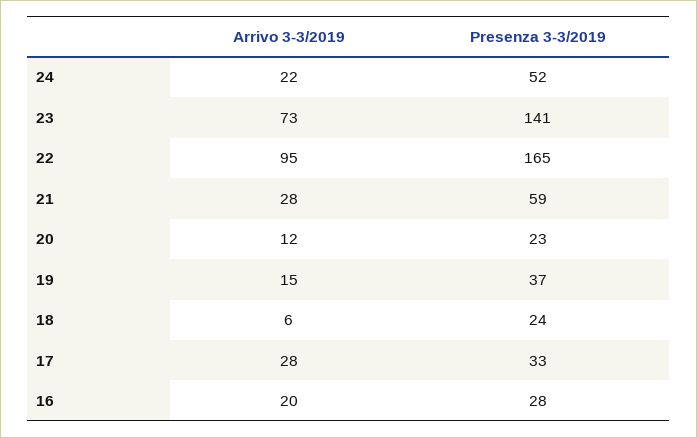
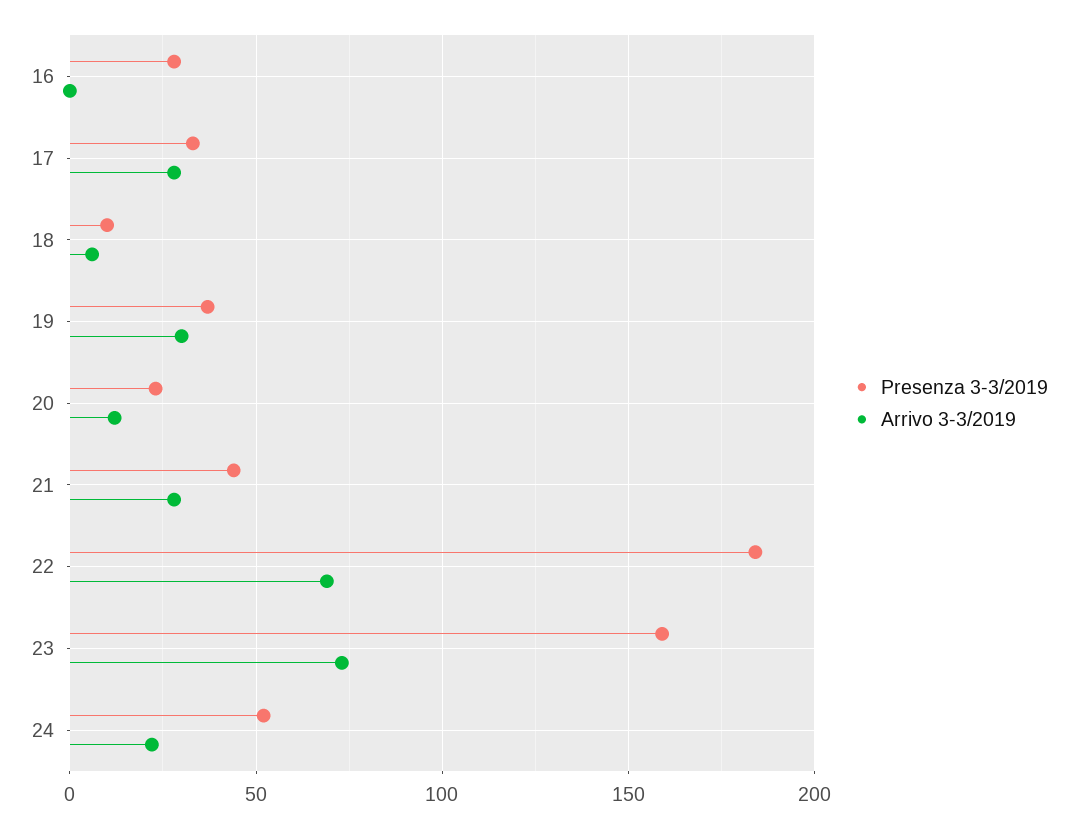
  {
    "Arrivo 3-3/2019": {
      "24": 22,
      "23": 73,
-     "22": 95,
+     "22": 70,
      "21": 28,
      "20": 12,
-     "19": 15,
+     "19": 30,
      "18": 6,
      "17": 28,
-     "16": 20
+     "16": 0
    },
    "Presenza 3-3/2019": {
      "24": 52,
-     "23": 141,
+     "23": 160,
-     "22": 165,
+     "22": 185,
-     "21": 59,
+     "21": 45,
      "20": 23,
      "19": 37,
-     "18": 24,
+     "18": 10,
      "17": 33,
      "16": 28
    }
  }

